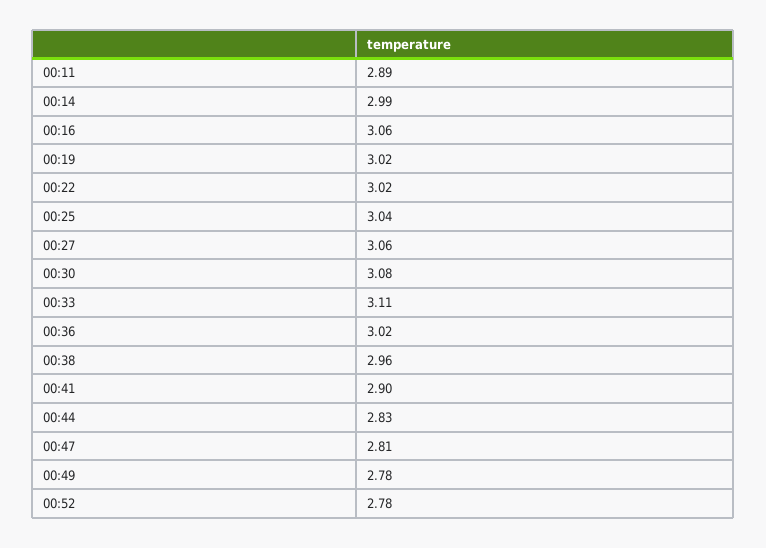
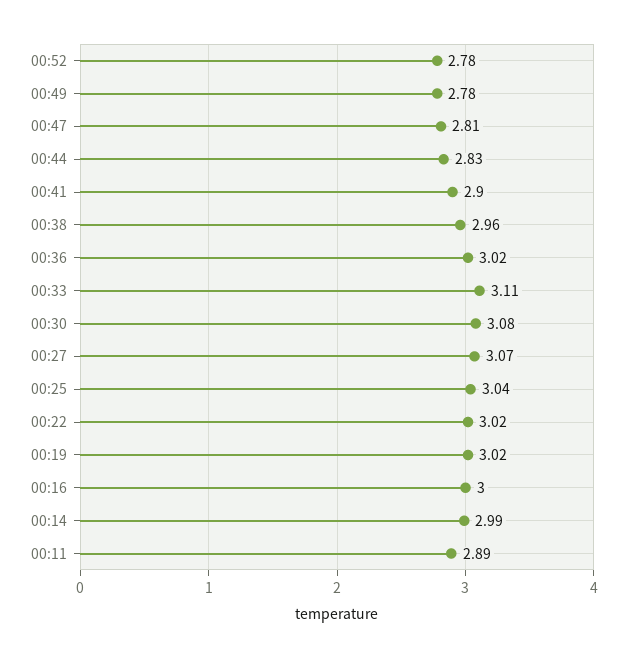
  {
    "00:11": 2.89,
    "00:14": 2.99,
-   "00:16": 3.06,
+   "00:16": 3,
    "00:19": 3.02,
    "00:22": 3.02,
    "00:25": 3.04,
-   "00:27": 3.06,
+   "00:27": 3.07,
    "00:30": 3.08,
    "00:33": 3.11,
    "00:36": 3.02,
    "00:38": 2.96,
    "00:41": 2.9,
    "00:44": 2.83,
    "00:47": 2.81,
    "00:49": 2.78,
    "00:52": 2.78
  }

